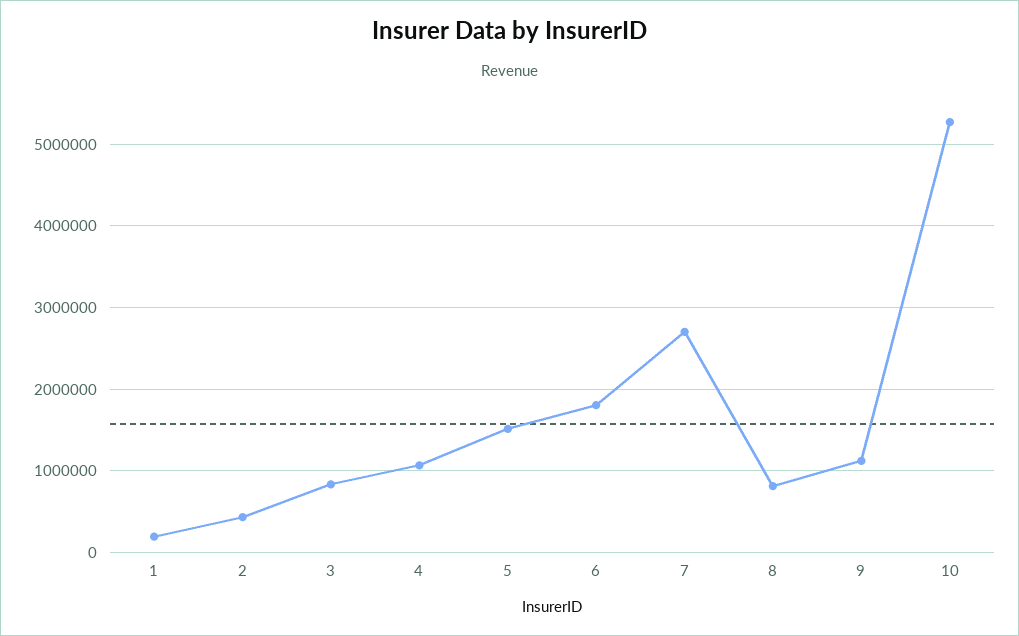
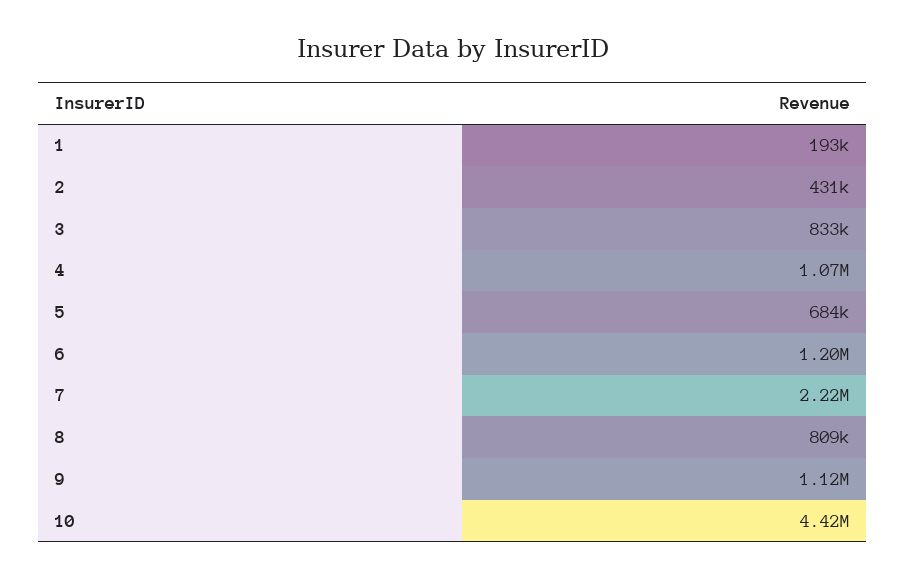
  {
    "1": 193000,
    "2": 431000,
    "3": 833000,
    "4": 1070000,
-   "5": 1500000,
+   "5": 684000,
-   "6": 1800000,
+   "6": 1200000,
-   "7": 2700000,
+   "7": 2220000,
    "8": 809000,
    "9": 1120000,
-   "10": 5300000
+   "10": 4420000
  }

